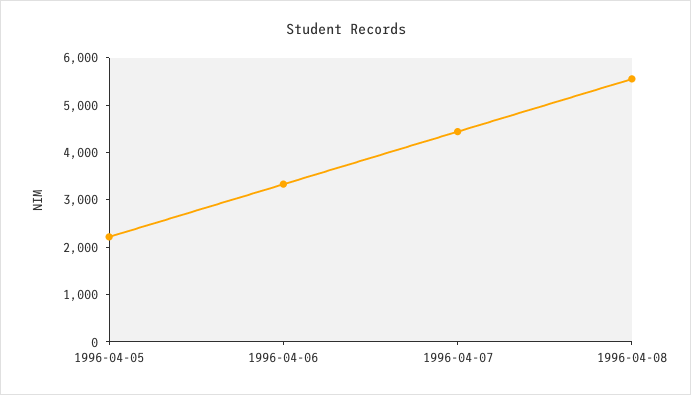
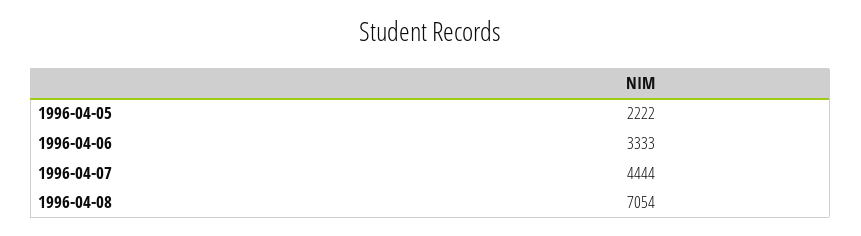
  {
    "1996-04-05": 2222,
    "1996-04-06": 3333,
    "1996-04-07": 4444,
-   "1996-04-08": 5600
+   "1996-04-08": 7054
  }

